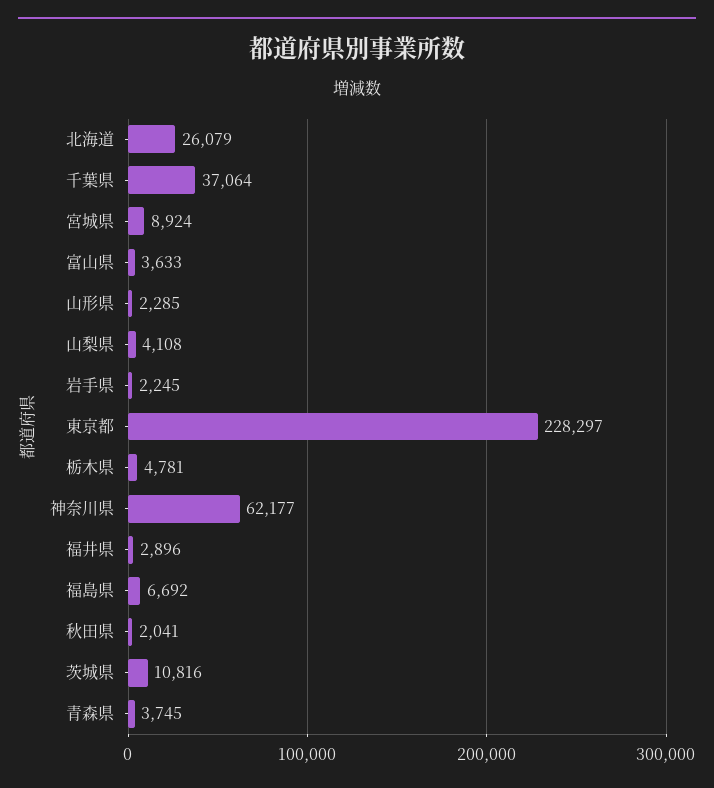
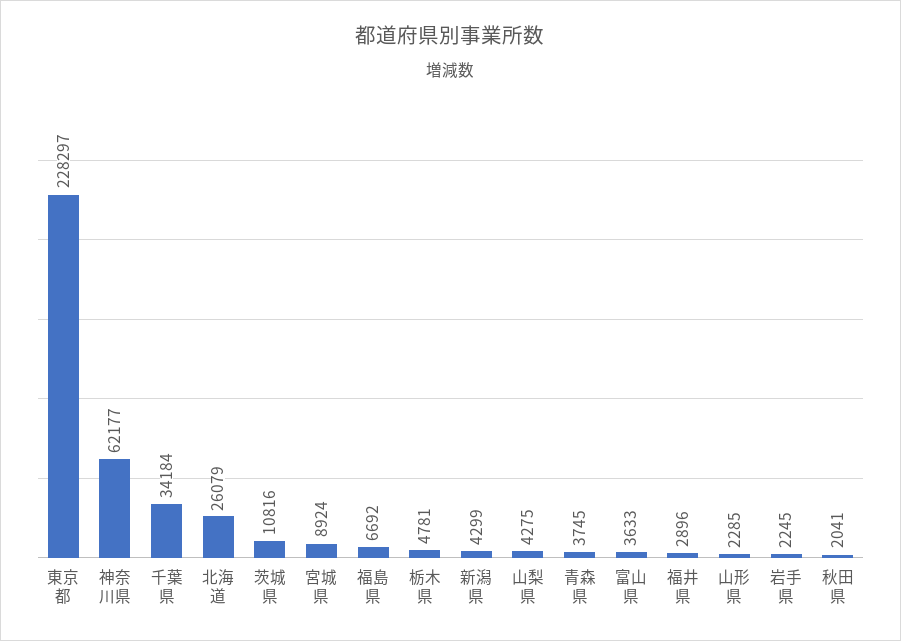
  {
    "北海道": 26079,
-   "千葉県": 37064,
+   "千葉県": 34184,
    "宮城県": 8924,
    "富山県": 3633,
    "山形県": 2285,
-   "山梨県": 4108,
+   "山梨県": 4275,
    "岩手県": 2245,
    "東京都": 228297,
    "栃木県": 4781,
    "神奈川県": 62177,
    "福井県": 2896,
    "福島県": 6692,
    "秋田県": 2041,
    "茨城県": 10816,
-   "青森県": 3745
+   "青森県": 3745,
+   "新潟県": 4299
  }

